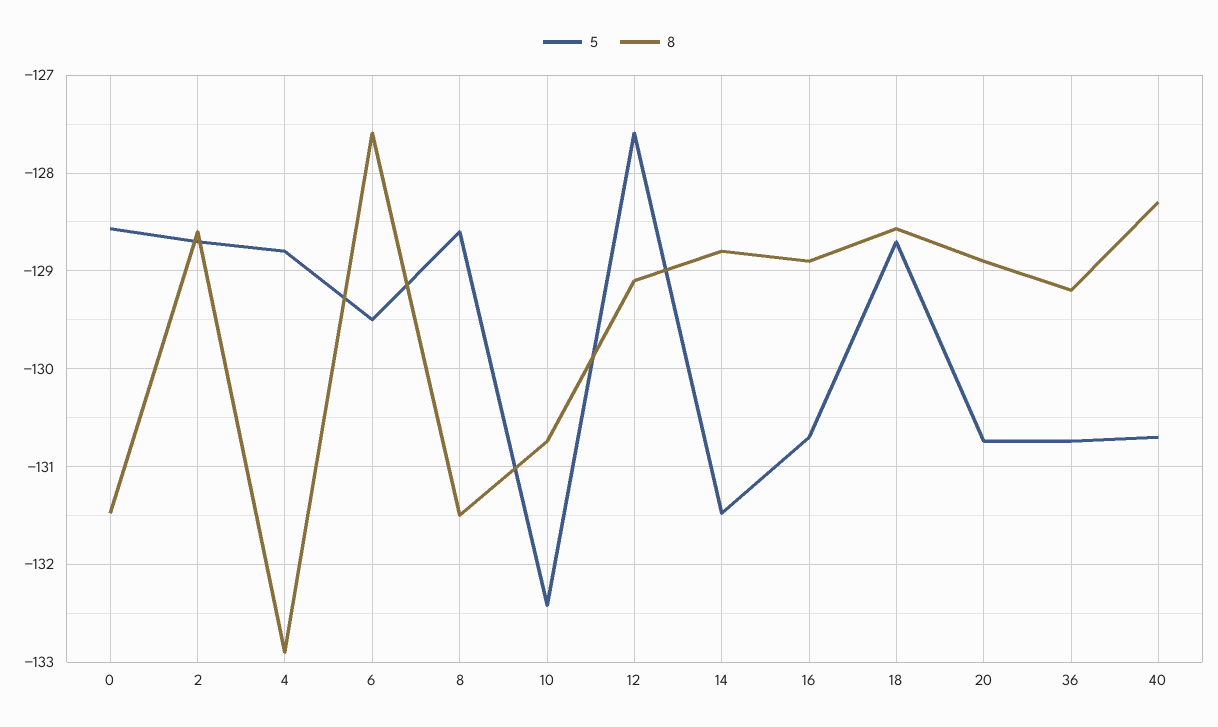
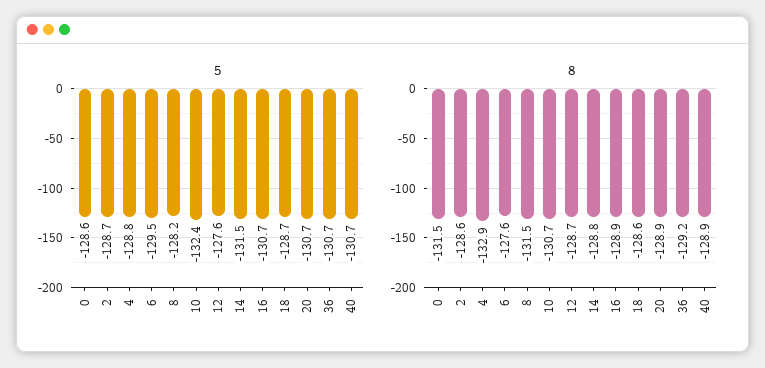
  {
    "5": {
      "0": -128.6,
      "2": -128.7,
      "4": -128.8,
      "6": -129.5,
-     "8": -128.6,
+     "8": -128.2,
      "10": -132.4,
      "12": -127.6,
      "14": -131.5,
      "16": -130.7,
      "18": -128.7,
      "20": -130.7,
      "36": -130.7,
      "40": -130.7
    },
    "8": {
      "0": -131.5,
      "2": -128.6,
      "4": -132.9,
      "6": -127.6,
      "8": -131.5,
      "10": -130.7,
-     "12": -129.1,
+     "12": -128.7,
      "14": -128.8,
      "16": -128.9,
      "18": -128.6,
      "20": -128.9,
      "36": -129.2,
-     "40": -128.3
+     "40": -128.9
    }
  }

